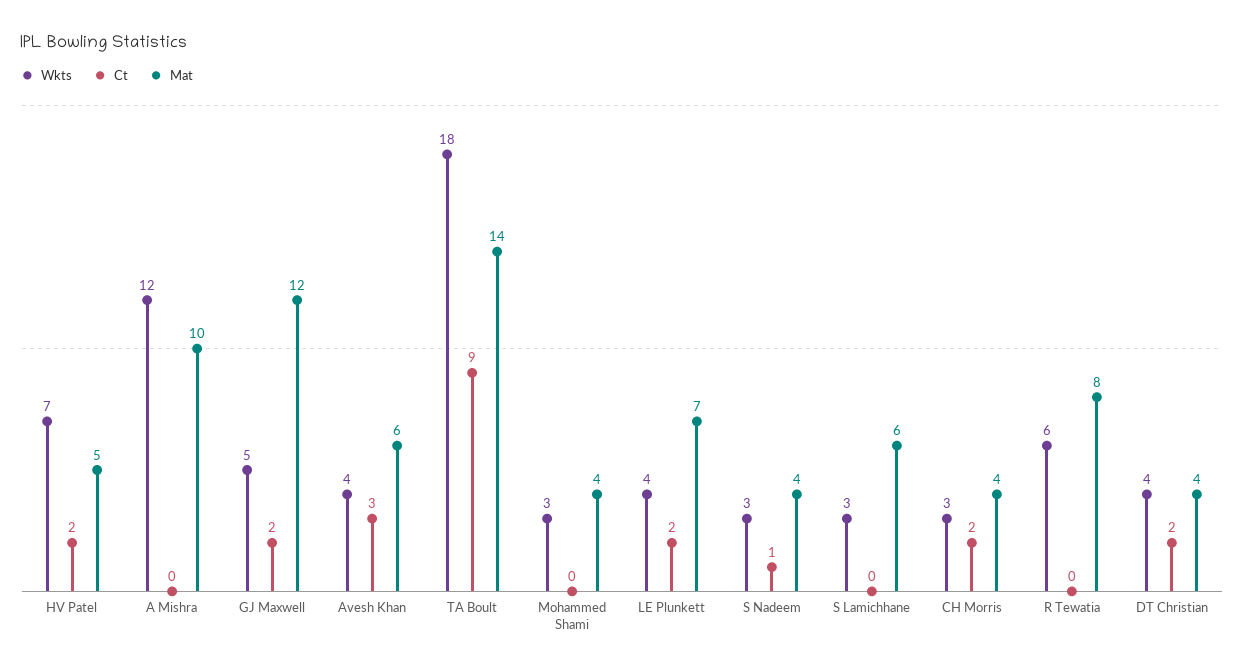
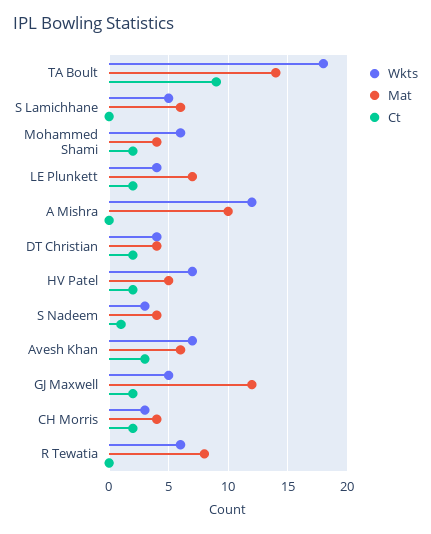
  {
    "Wkts": {
      "HV Patel": 7,
      "A Mishra": 12,
      "GJ Maxwell": 5,
-     "Avesh Khan": 4,
+     "Avesh Khan": 7,
      "TA Boult": 18,
-     "Mohammed Shami": 3,
+     "Mohammed Shami": 6,
      "LE Plunkett": 4,
      "S Nadeem": 3,
-     "S Lamichhane": 3,
+     "S Lamichhane": 5,
      "CH Morris": 3,
      "R Tewatia": 6,
      "DT Christian": 4
    },
    "Ct": {
      "HV Patel": 2,
      "A Mishra": 0,
      "GJ Maxwell": 2,
      "Avesh Khan": 3,
      "TA Boult": 9,
-     "Mohammed Shami": 0,
+     "Mohammed Shami": 2,
      "LE Plunkett": 2,
      "S Nadeem": 1,
      "S Lamichhane": 0,
      "CH Morris": 2,
      "R Tewatia": 0,
      "DT Christian": 2
    },
    "Mat": {
      "HV Patel": 5,
      "A Mishra": 10,
      "GJ Maxwell": 12,
      "Avesh Khan": 6,
      "TA Boult": 14,
      "Mohammed Shami": 4,
      "LE Plunkett": 7,
      "S Nadeem": 4,
      "S Lamichhane": 6,
      "CH Morris": 4,
      "R Tewatia": 8,
      "DT Christian": 4
    }
  }

